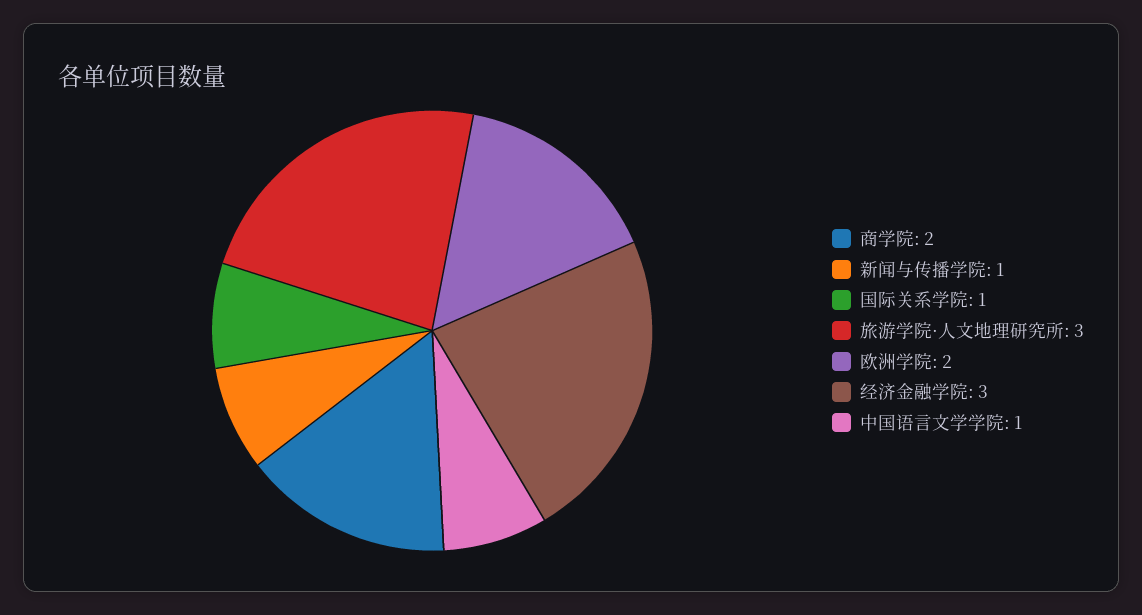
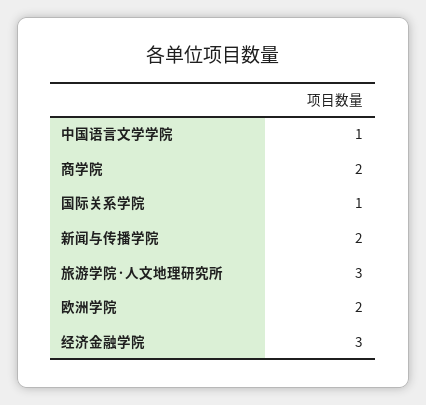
  {
    "商学院": 2,
-   "新闻与传播学院": 1,
+   "新闻与传播学院": 2,
    "国际关系学院": 1,
    "旅游学院·人文地理研究所": 3,
    "欧洲学院": 2,
    "经济金融学院": 3,
    "中国语言文学学院": 1
  }

